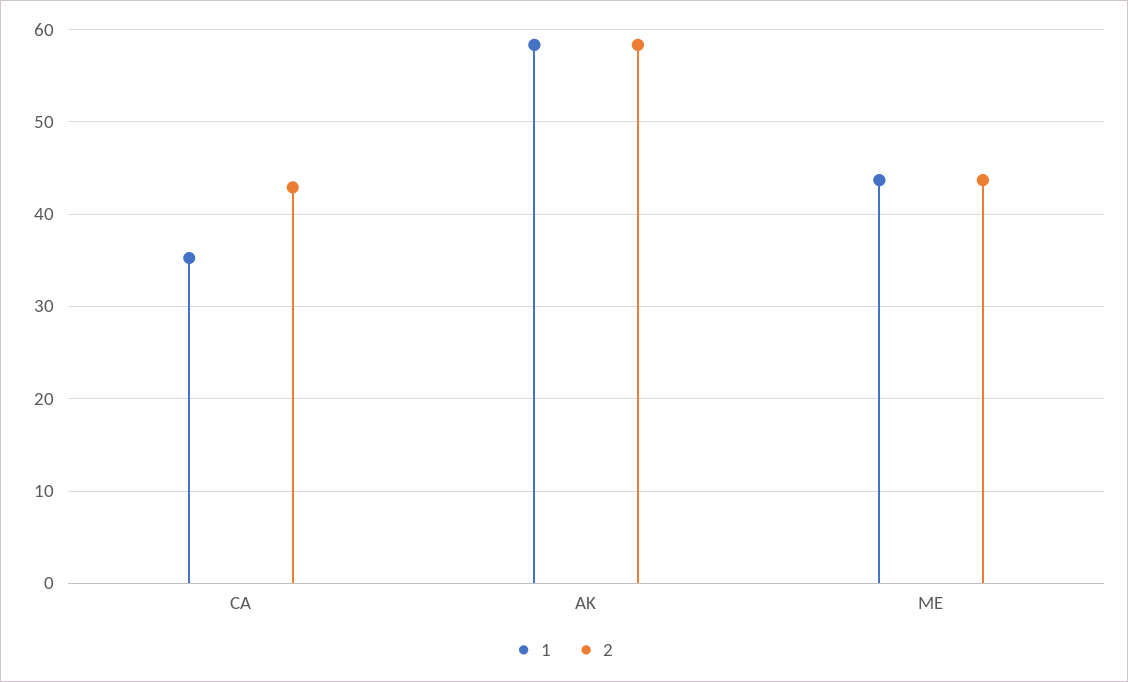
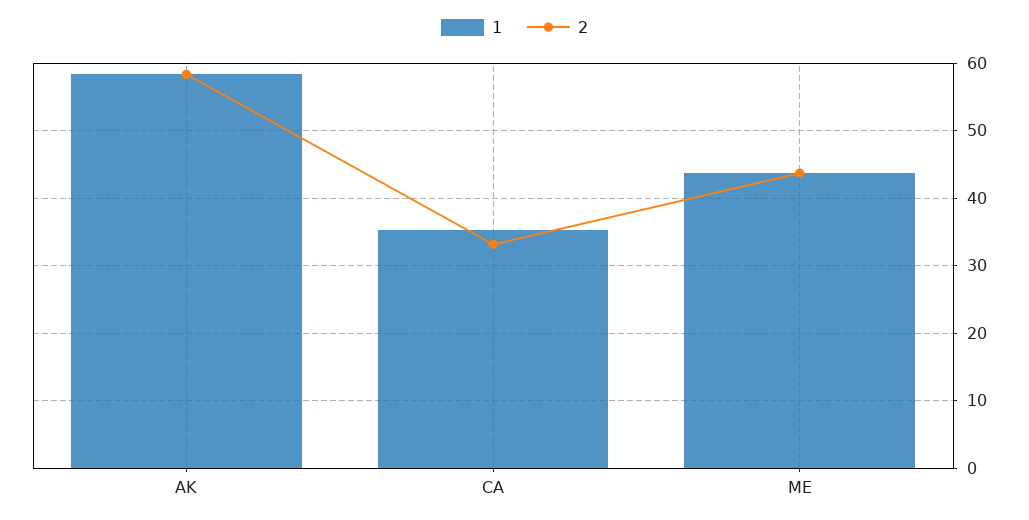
  {
    "1": {
      "CA": 35,
      "AK": 58,
      "ME": 44
    },
    "2": {
-     "CA": 43,
+     "CA": 33,
      "AK": 58,
      "ME": 44
    }
  }

